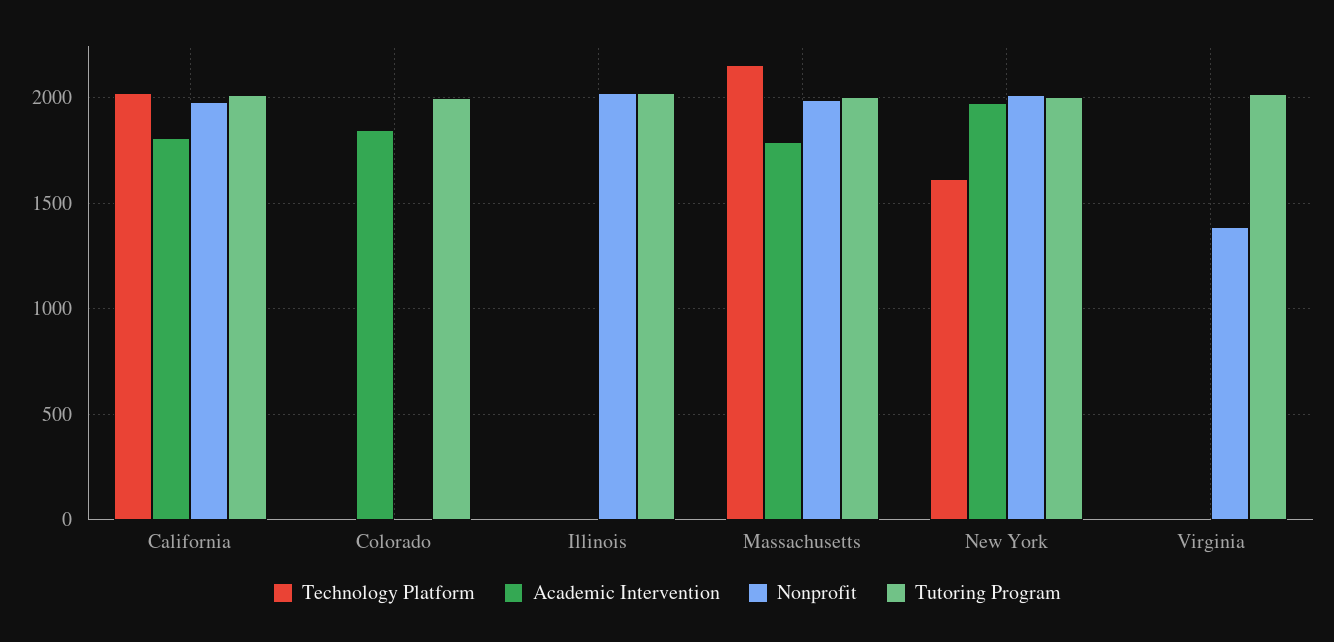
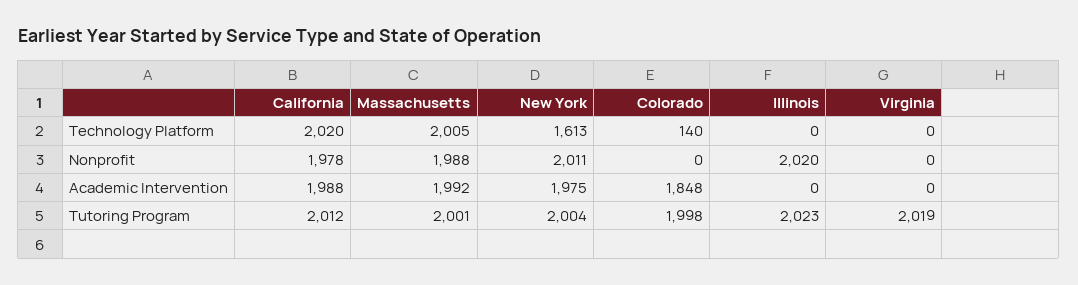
  {
    "Technology Platform": {
      "California": 2020,
-     "Colorado": 0,
+     "Colorado": 140,
      "Illinois": 0,
-     "Massachusetts": 2150,
+     "Massachusetts": 2005,
      "New York": 1613,
      "Virginia": 0
    },
    "Academic Intervention": {
-     "California": 1800,
+     "California": 1988,
      "Colorado": 1848,
      "Illinois": 0,
-     "Massachusetts": 1800,
+     "Massachusetts": 1992,
      "New York": 1975,
      "Virginia": 0
    },
    "Nonprofit": {
      "California": 1978,
      "Colorado": 0,
      "Illinois": 2020,
      "Massachusetts": 1988,
      "New York": 2011,
-     "Virginia": 1400
+     "Virginia": 0
    },
    "Tutoring Program": {
      "California": 2012,
      "Colorado": 1998,
      "Illinois": 2023,
      "Massachusetts": 2001,
      "New York": 2004,
      "Virginia": 2019
    }
  }

